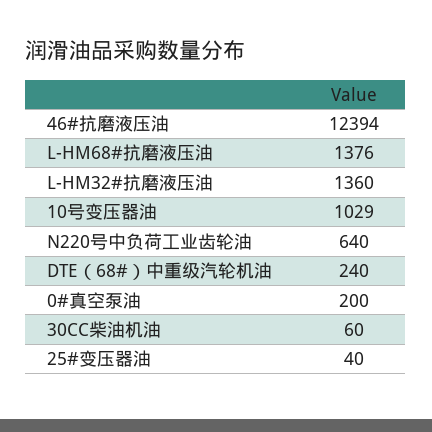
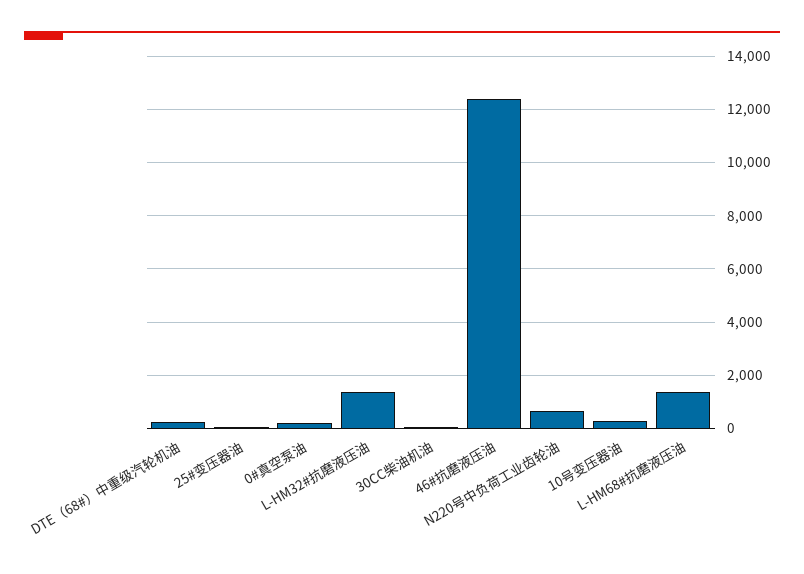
  {
    "46#抗磨液压油": 12394,
    "L-HM68#抗磨液压油": 1376,
    "L-HM32#抗磨液压油": 1360,
-   "10号变压器油": 1029,
+   "10号变压器油": 250,
    "N220号中负荷工业齿轮油": 640,
    "DTE（68#）中重级汽轮机油": 240,
    "0#真空泵油": 200,
    "30CC柴油机油": 60,
    "25#变压器油": 40
  }

